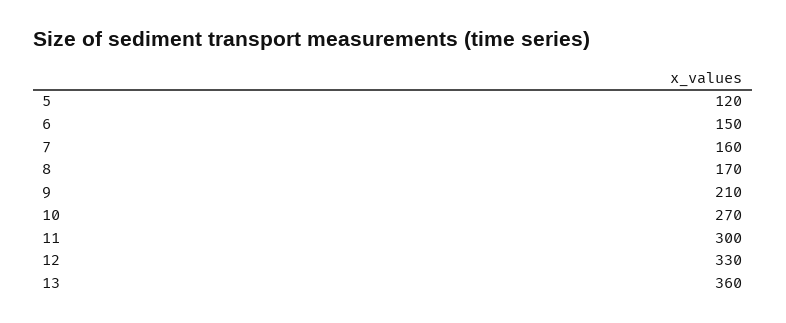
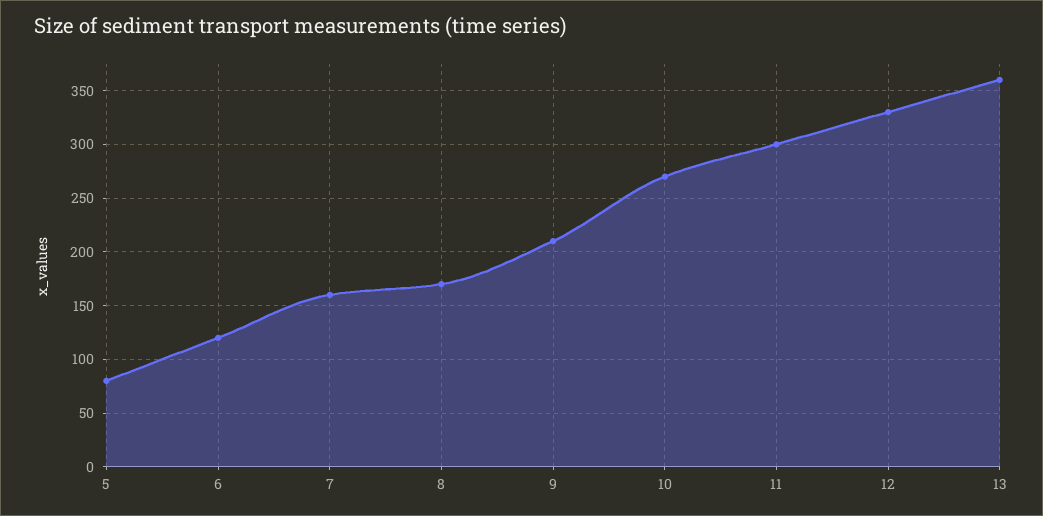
  {
-   "5": 120,
+   "5": 80,
-   "6": 150,
+   "6": 120,
    "7": 160,
    "8": 170,
    "9": 210,
    "10": 270,
    "11": 300,
    "12": 330,
    "13": 360
  }

